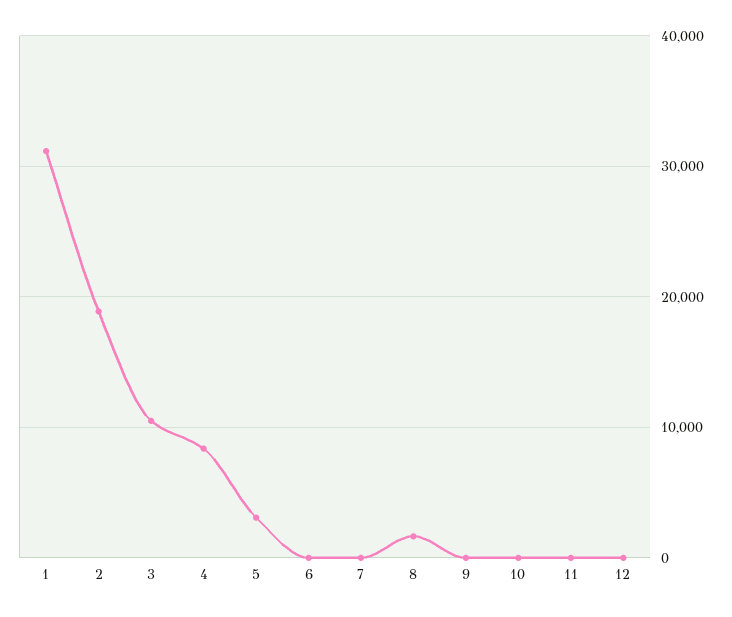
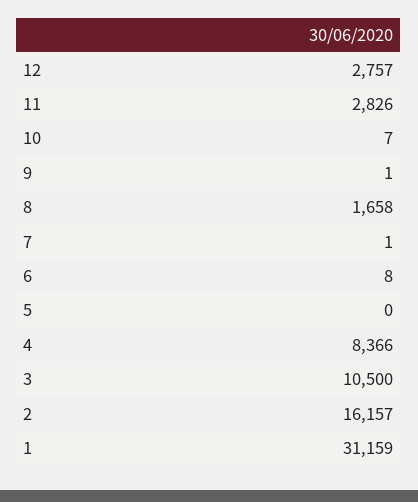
  {
    "1": 31159,
-   "2": 19000,
+   "2": 16157,
    "3": 10500,
    "4": 8366,
-   "5": 3000,
+   "5": 0,
    "6": 8,
    "7": 1,
    "8": 1658,
    "9": 1,
    "10": 7,
-   "11": 0,
+   "11": 2826,
-   "12": 0
+   "12": 2757
  }

